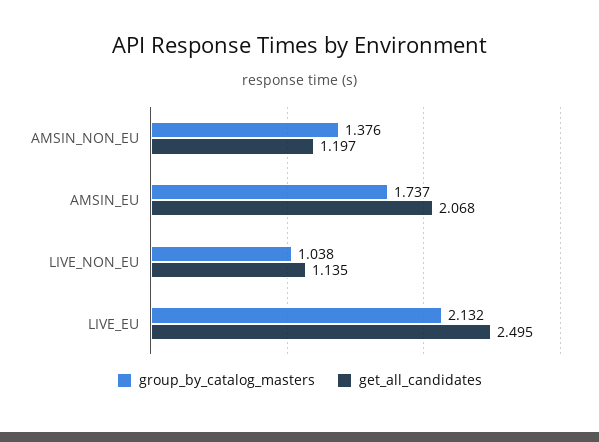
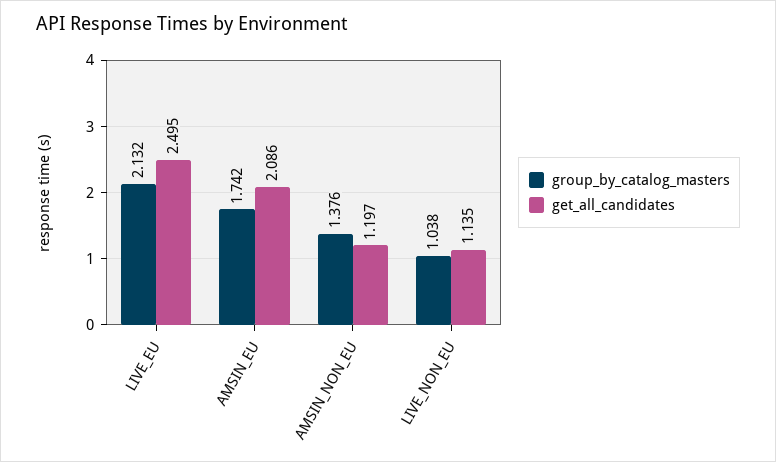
  {
    "group_by_catalog_masters": {
      "AMSIN_NON_EU": 1.376,
-     "AMSIN_EU": 1.737,
+     "AMSIN_EU": 1.742,
      "LIVE_NON_EU": 1.038,
      "LIVE_EU": 2.132
    },
    "get_all_candidates": {
      "AMSIN_NON_EU": 1.197,
-     "AMSIN_EU": 2.068,
+     "AMSIN_EU": 2.086,
      "LIVE_NON_EU": 1.135,
      "LIVE_EU": 2.495
    }
  }

